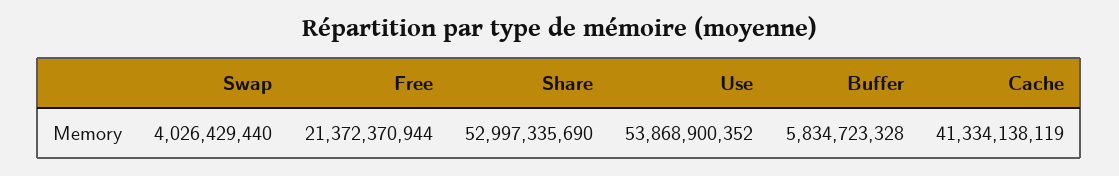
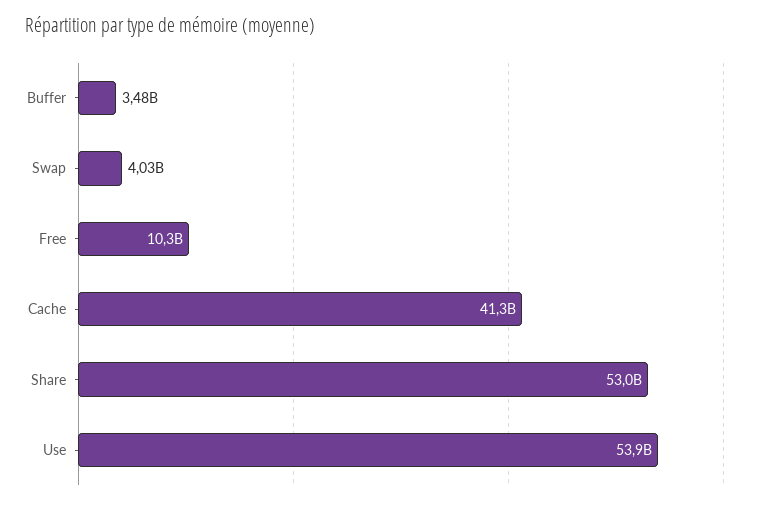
  {
    "Swap": 4026429440,
-   "Free": 21372370944,
+   "Free": 10300000000,
    "Share": 52997335690,
    "Use": 53868900352,
-   "Buffer": 5834723328,
+   "Buffer": 3480000000,
    "Cache": 41334138119
  }

